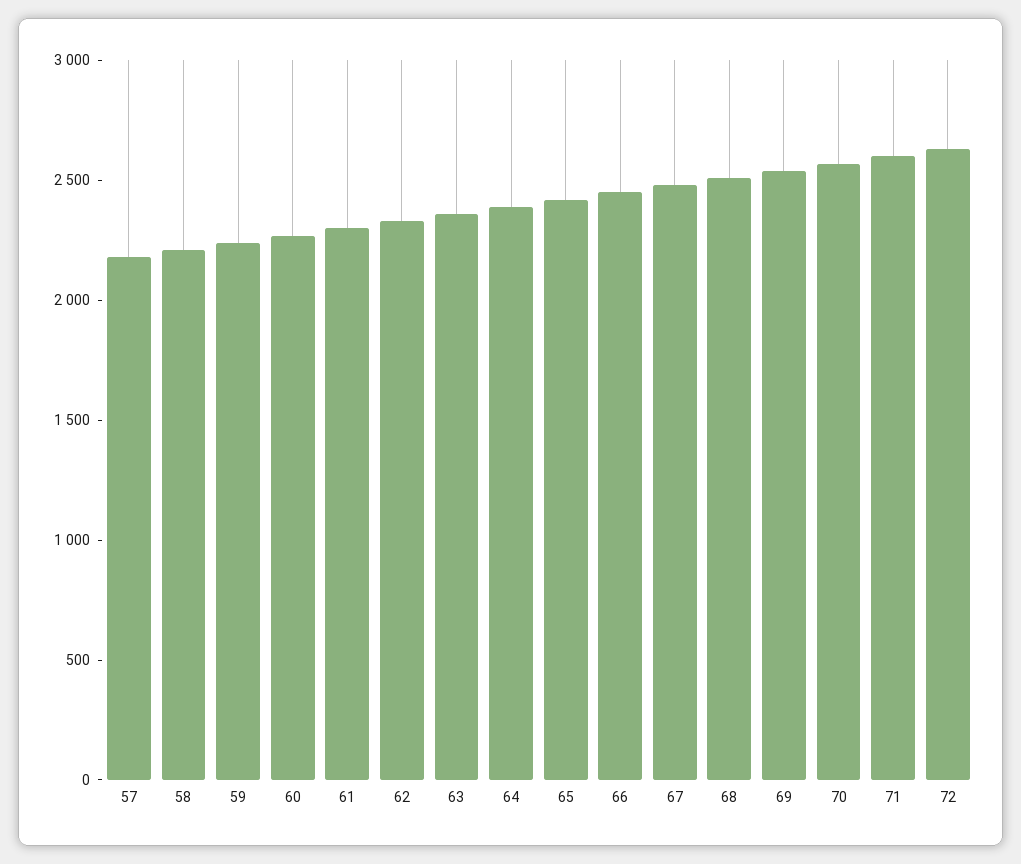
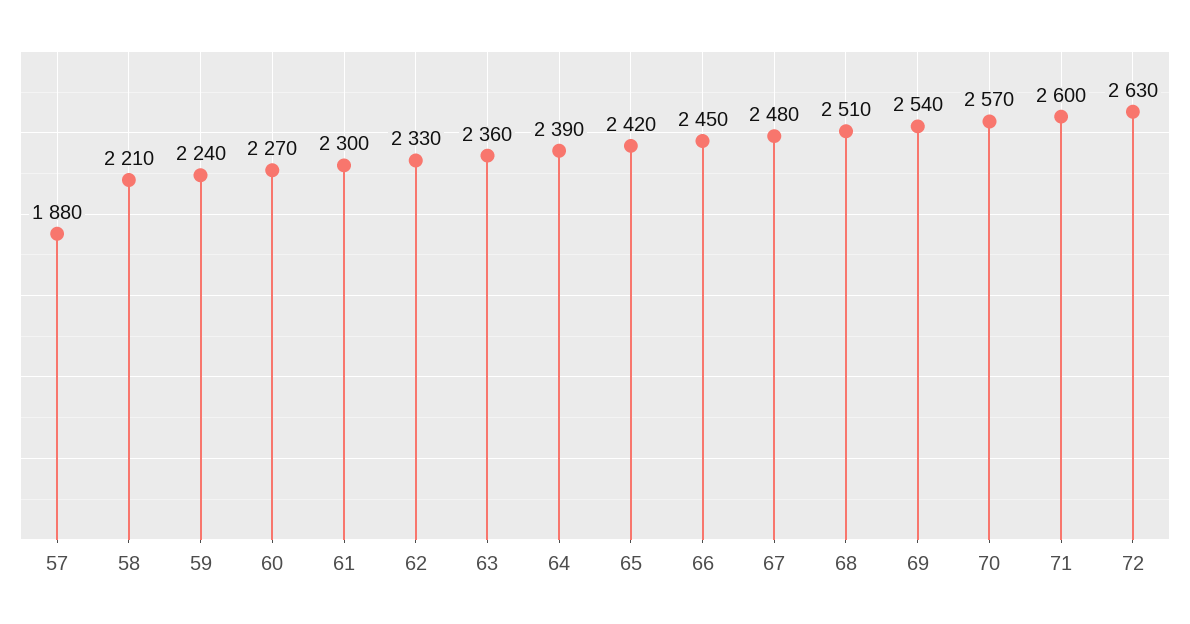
  {
-   "57": 2200,
+   "57": 1880,
    "58": 2210,
    "59": 2240,
    "60": 2270,
    "61": 2300,
    "62": 2330,
    "63": 2360,
    "64": 2390,
    "65": 2420,
    "66": 2450,
    "67": 2480,
    "68": 2510,
    "69": 2540,
    "70": 2570,
    "71": 2600,
    "72": 2630
  }

